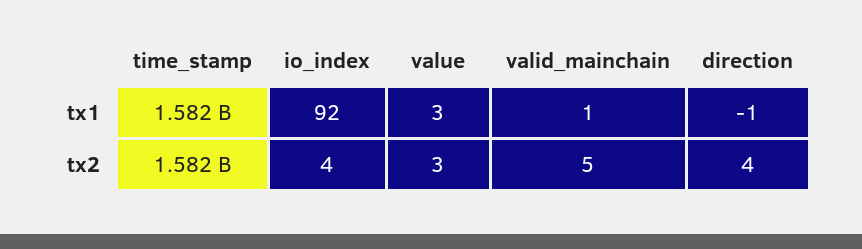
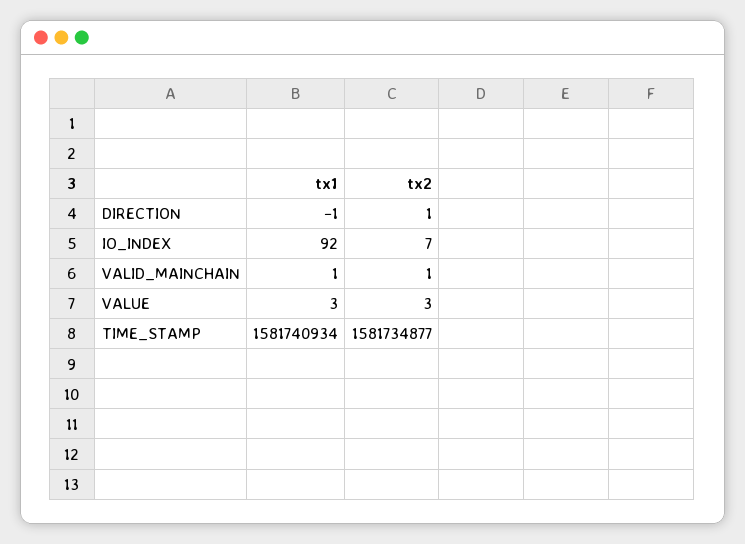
  {
    "time_stamp": {
      "tx1": 1581740934,
      "tx2": 1581734877
    },
    "io_index": {
      "tx1": 92,
-     "tx2": 4
+     "tx2": 7
    },
    "value": {
      "tx1": 3,
      "tx2": 3
    },
    "valid_mainchain": {
      "tx1": 1,
-     "tx2": 5
+     "tx2": 1
    },
    "direction": {
      "tx1": -1,
-     "tx2": 4
+     "tx2": 1
    }
  }

